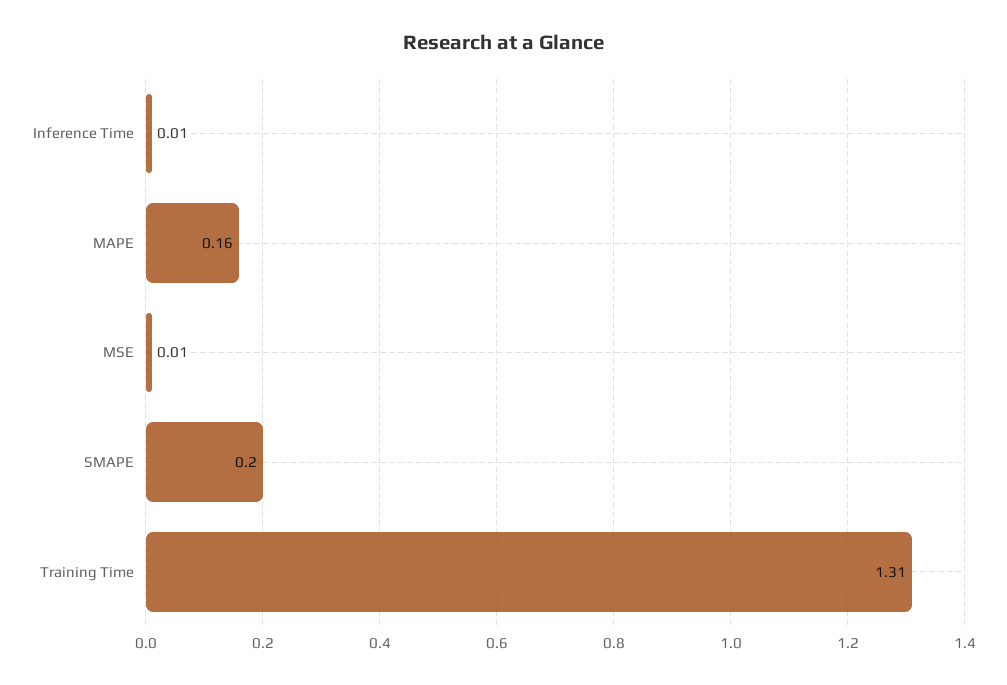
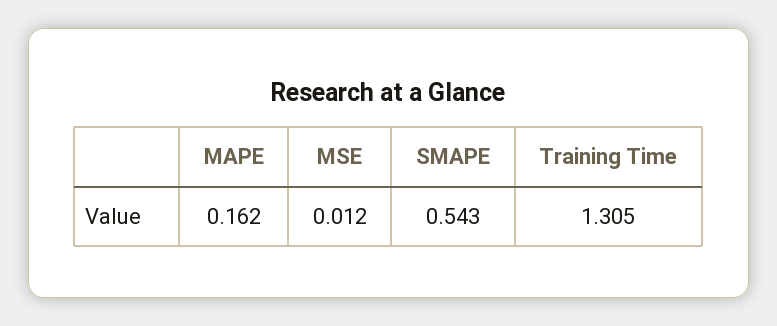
  {
-   "Inference Time": 0.01,
    "MAPE": 0.162,
    "MSE": 0.012,
-   "SMAPE": 0.2,
+   "SMAPE": 0.543,
    "Training Time": 1.305
  }

